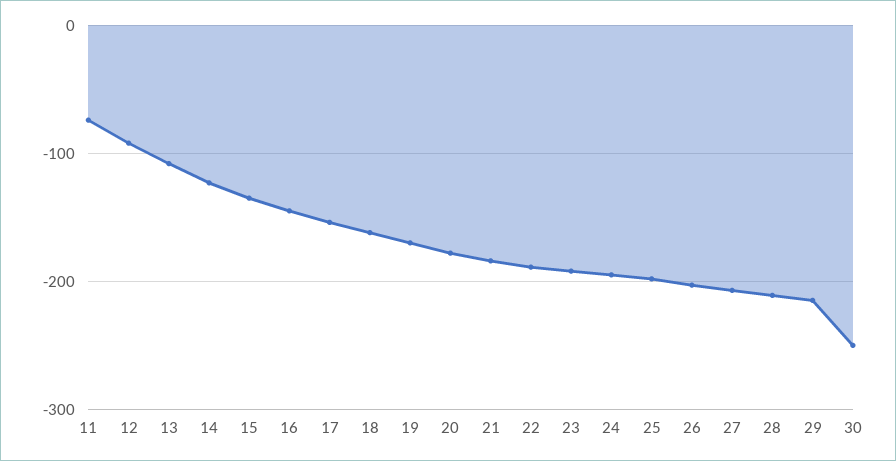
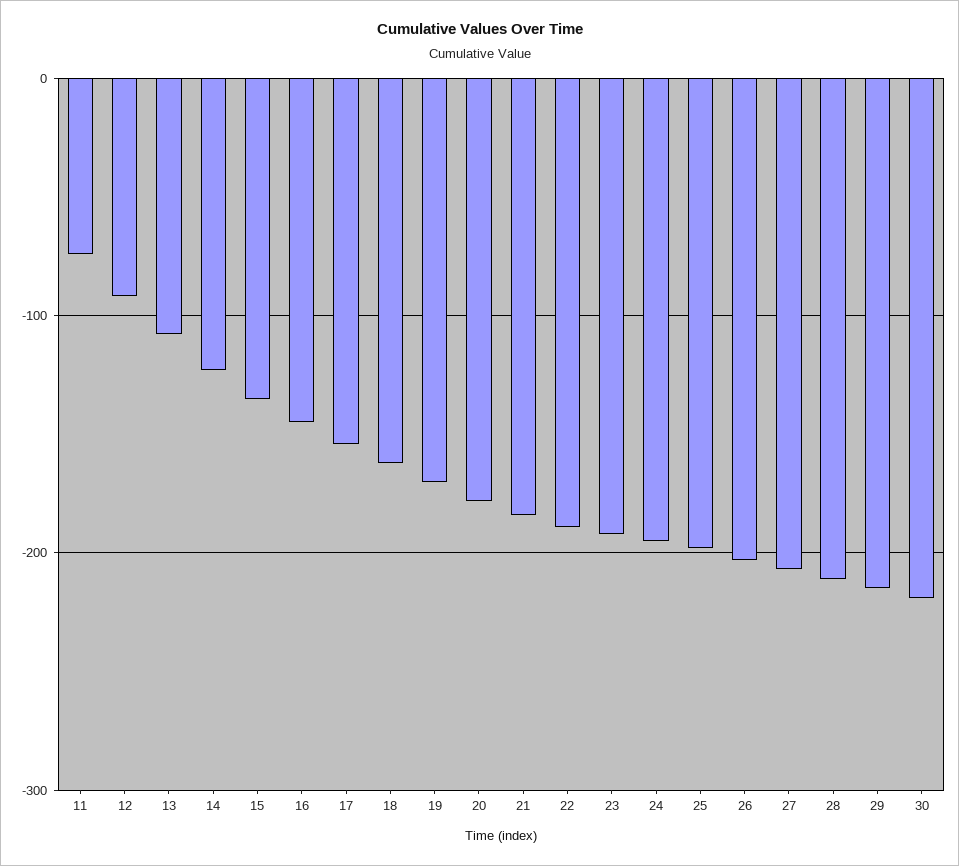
  {
    "11": -70,
    "12": -90,
    "13": -110,
    "14": -120,
    "15": -140,
    "16": -150,
    "17": -150,
    "18": -160,
    "19": -170,
    "20": -180,
    "21": -180,
    "22": -190,
    "23": -190,
    "24": -200,
    "25": -200,
    "26": -200,
    "27": -210,
    "28": -210,
    "29": -220,
-   "30": -250
+   "30": -220
  }

